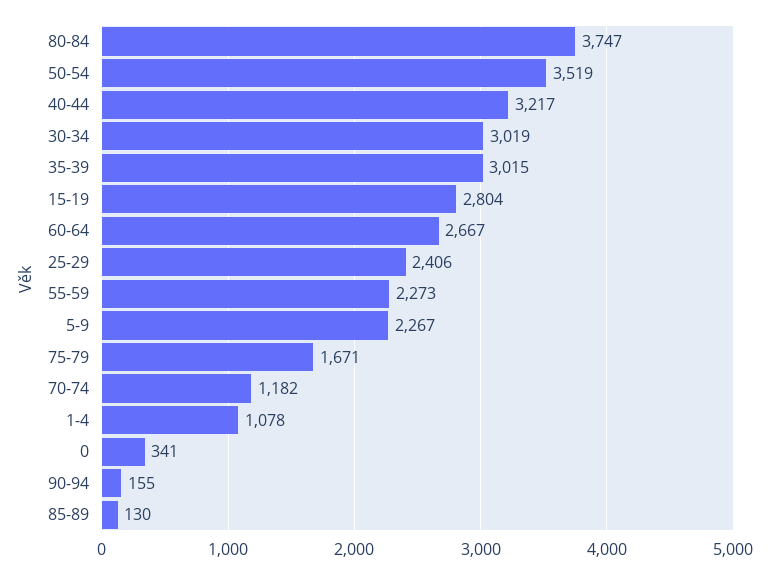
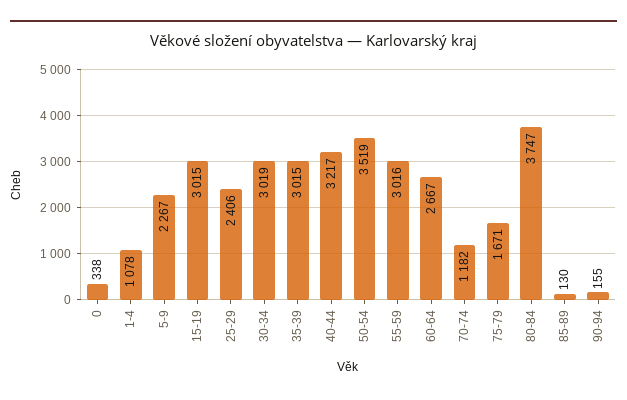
  {
    "80-84": 3747,
    "50-54": 3519,
    "40-44": 3217,
    "30-34": 3019,
    "35-39": 3015,
-   "15-19": 2804,
+   "15-19": 3015,
    "60-64": 2667,
    "25-29": 2406,
-   "55-59": 2273,
+   "55-59": 3016,
    "5-9": 2267,
    "75-79": 1671,
    "70-74": 1182,
    "1-4": 1078,
-   "0": 341,
+   "0": 338,
    "90-94": 155,
    "85-89": 130
  }

